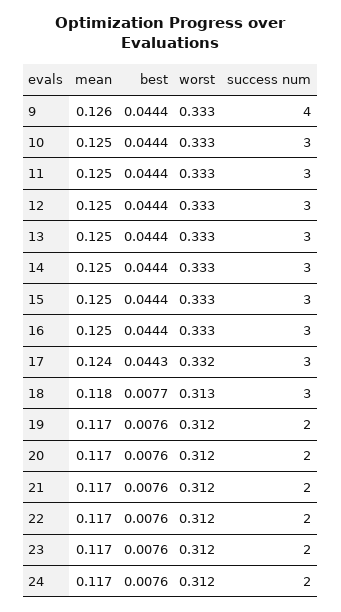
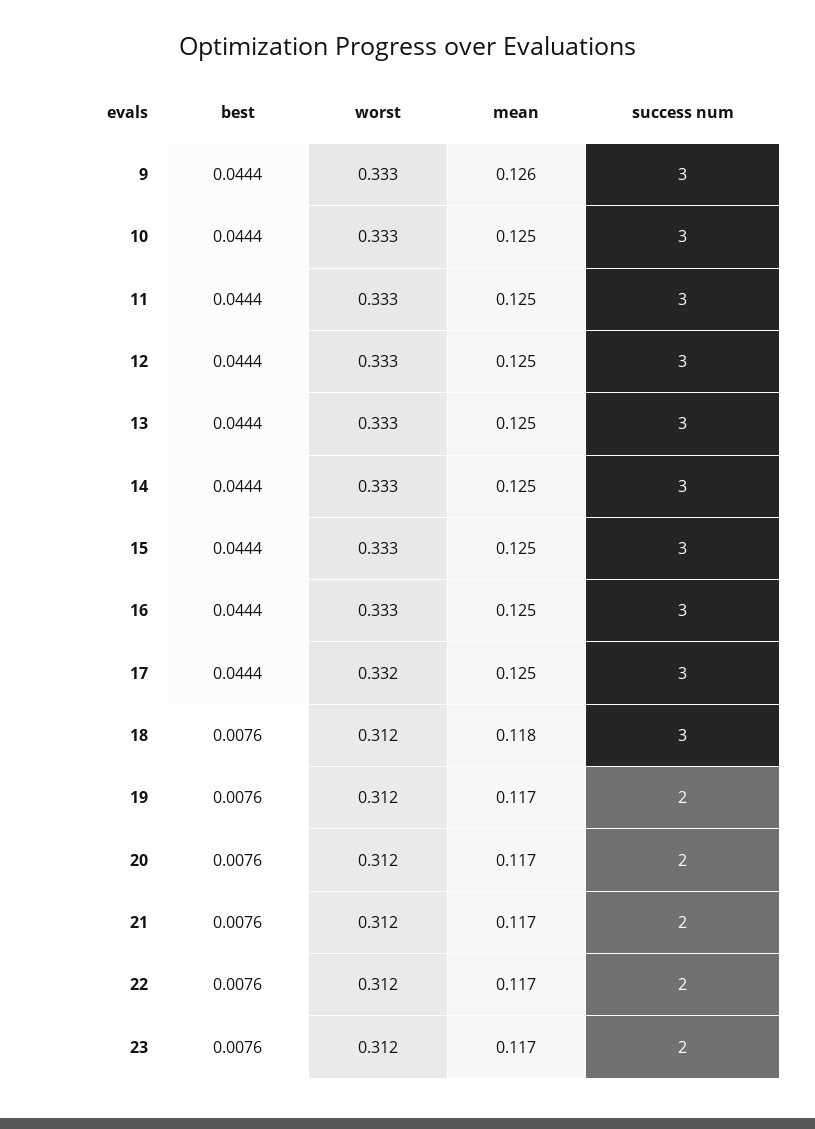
  {
    "mean": {
      "9": 0.126,
      "10": 0.125,
      "11": 0.125,
      "12": 0.125,
      "13": 0.125,
      "14": 0.125,
      "15": 0.125,
      "16": 0.125,
-     "17": 0.124,
+     "17": 0.125,
      "18": 0.118,
      "19": 0.117,
      "20": 0.117,
      "21": 0.117,
      "22": 0.117,
-     "23": 0.117,
+     "23": 0.117
-     "24": 0.117
    },
    "best": {
      "9": 0.0444,
      "10": 0.0444,
      "11": 0.0444,
      "12": 0.0444,
      "13": 0.0444,
      "14": 0.0444,
      "15": 0.0444,
      "16": 0.0444,
-     "17": 0.0443,
+     "17": 0.0444,
-     "18": 0.0077,
+     "18": 0.0076,
      "19": 0.0076,
      "20": 0.0076,
      "21": 0.0076,
      "22": 0.0076,
-     "23": 0.0076,
+     "23": 0.0076
-     "24": 0.0076
    },
    "worst": {
      "9": 0.333,
      "10": 0.333,
      "11": 0.333,
      "12": 0.333,
      "13": 0.333,
      "14": 0.333,
      "15": 0.333,
      "16": 0.333,
      "17": 0.332,
-     "18": 0.313,
+     "18": 0.312,
      "19": 0.312,
      "20": 0.312,
      "21": 0.312,
      "22": 0.312,
-     "23": 0.312,
+     "23": 0.312
-     "24": 0.312
    },
    "success num": {
-     "9": 4,
+     "9": 3,
      "10": 3,
      "11": 3,
      "12": 3,
      "13": 3,
      "14": 3,
      "15": 3,
      "16": 3,
      "17": 3,
      "18": 3,
      "19": 2,
      "20": 2,
      "21": 2,
      "22": 2,
-     "23": 2,
+     "23": 2
-     "24": 2
    }
  }

